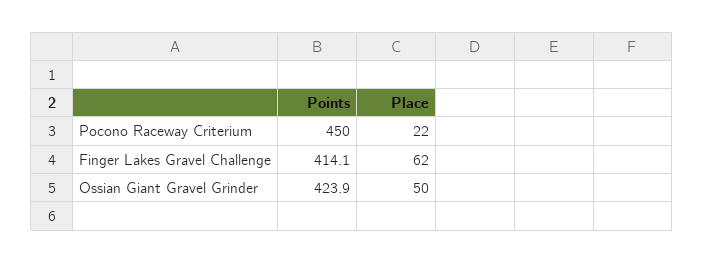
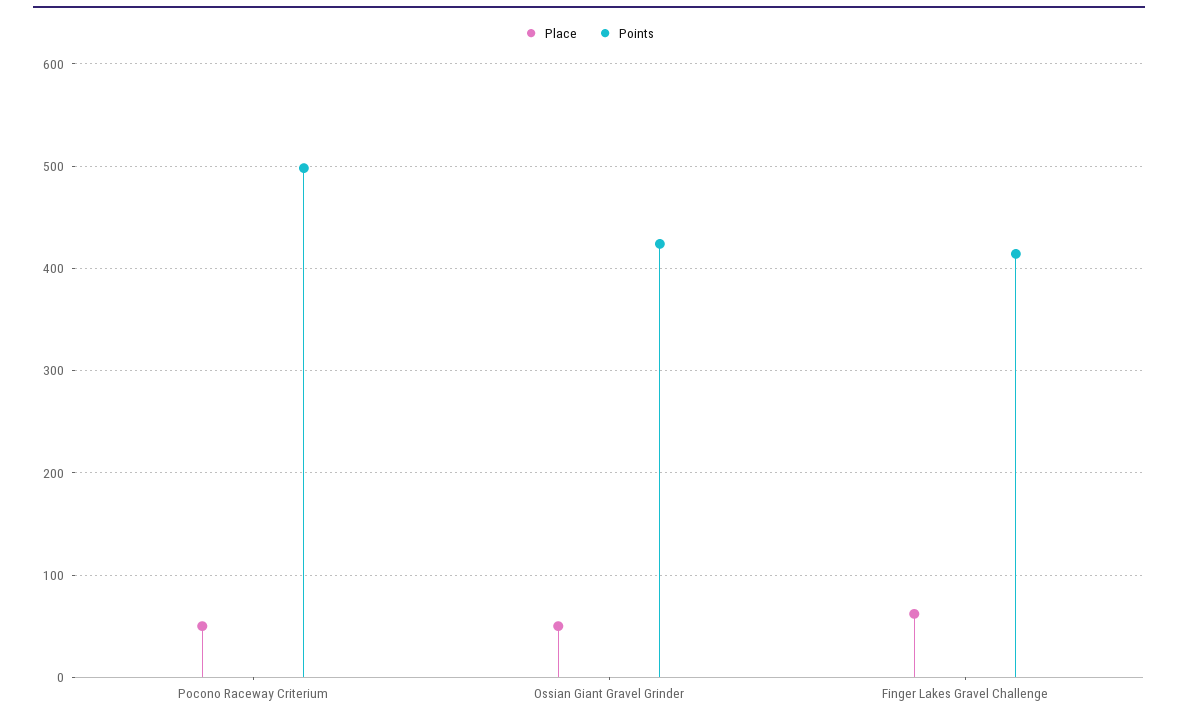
  {
    "Points": {
-     "Pocono Raceway Criterium": 450,
+     "Pocono Raceway Criterium": 500,
      "Finger Lakes Gravel Challenge": 414.1,
      "Ossian Giant Gravel Grinder": 423.9
    },
    "Place": {
-     "Pocono Raceway Criterium": 22,
+     "Pocono Raceway Criterium": 50,
      "Finger Lakes Gravel Challenge": 62,
      "Ossian Giant Gravel Grinder": 50
    }
  }

